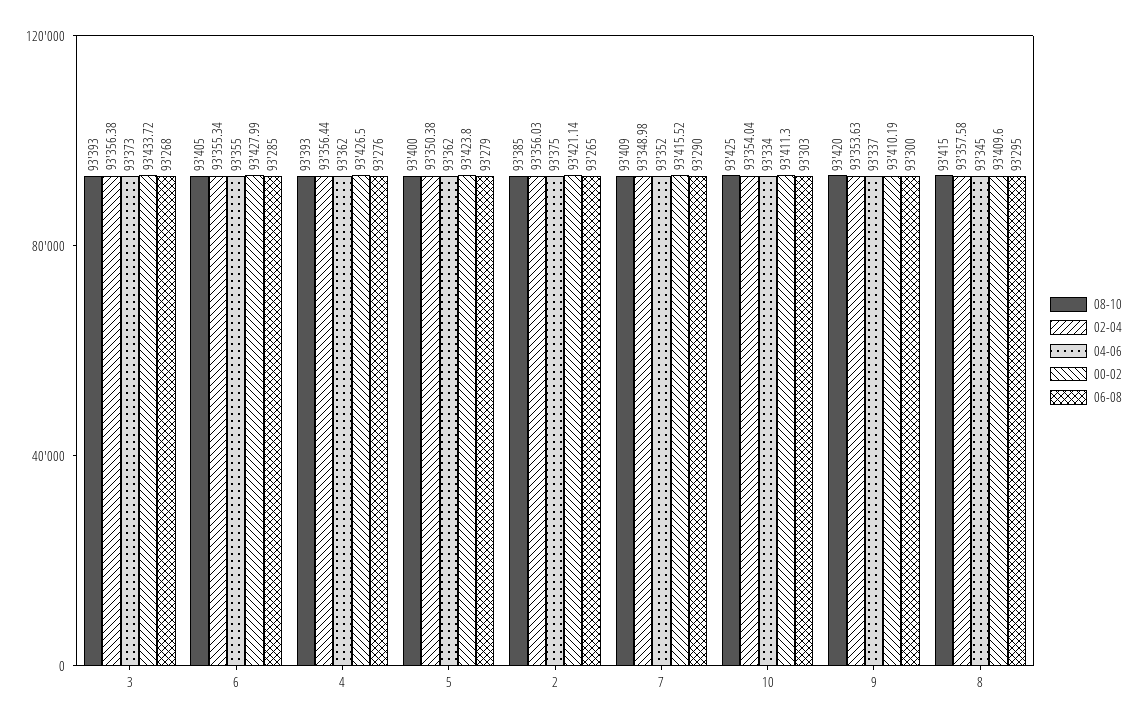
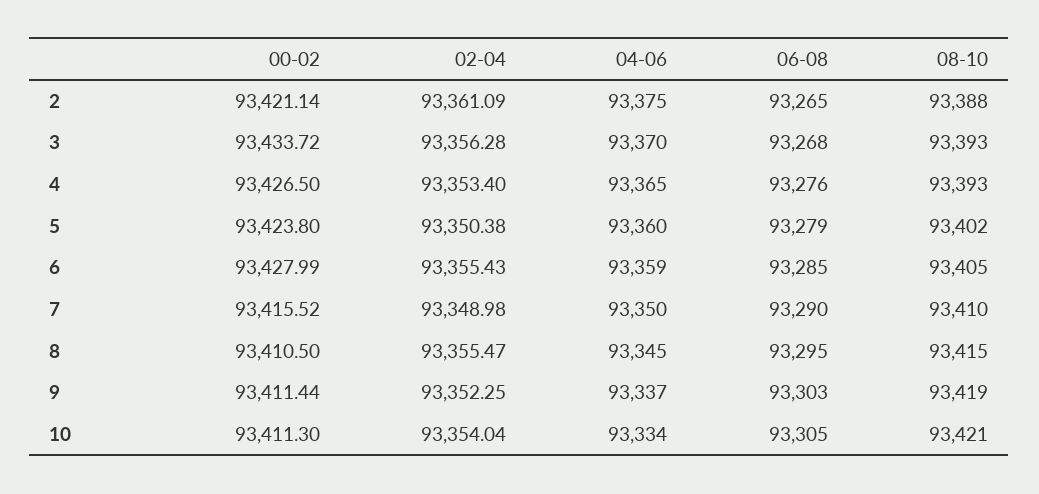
  {
    "08-10": {
      "3": 93393,
      "6": 93405,
      "4": 93393,
-     "5": 93400,
+     "5": 93402,
-     "2": 93385,
+     "2": 93388,
-     "7": 93409,
+     "7": 93410,
-     "10": 93425,
+     "10": 93421,
-     "9": 93420,
+     "9": 93419,
      "8": 93415
    },
    "02-04": {
-     "3": 93356.38,
+     "3": 93356.28,
-     "6": 93355.34,
+     "6": 93355.43,
-     "4": 93356.44,
+     "4": 93353.4,
      "5": 93350.38,
-     "2": 93356.03,
+     "2": 93361.09,
      "7": 93348.98,
      "10": 93354.04,
-     "9": 93353.63,
+     "9": 93352.25,
-     "8": 93357.58
+     "8": 93355.47
    },
    "04-06": {
-     "3": 93373,
+     "3": 93370,
-     "6": 93355,
+     "6": 93359,
-     "4": 93362,
+     "4": 93365,
-     "5": 93362,
+     "5": 93360,
      "2": 93375,
-     "7": 93352,
+     "7": 93350,
      "10": 93334,
      "9": 93337,
      "8": 93345
    },
    "00-02": {
      "3": 93433.72,
      "6": 93427.99,
      "4": 93426.5,
      "5": 93423.8,
      "2": 93421.14,
      "7": 93415.52,
      "10": 93411.3,
-     "9": 93410.19,
+     "9": 93411.44,
-     "8": 93409.6
+     "8": 93410.5
    },
    "06-08": {
      "3": 93268,
      "6": 93285,
      "4": 93276,
      "5": 93279,
      "2": 93265,
      "7": 93290,
-     "10": 93303,
+     "10": 93305,
-     "9": 93300,
+     "9": 93303,
      "8": 93295
    }
  }

